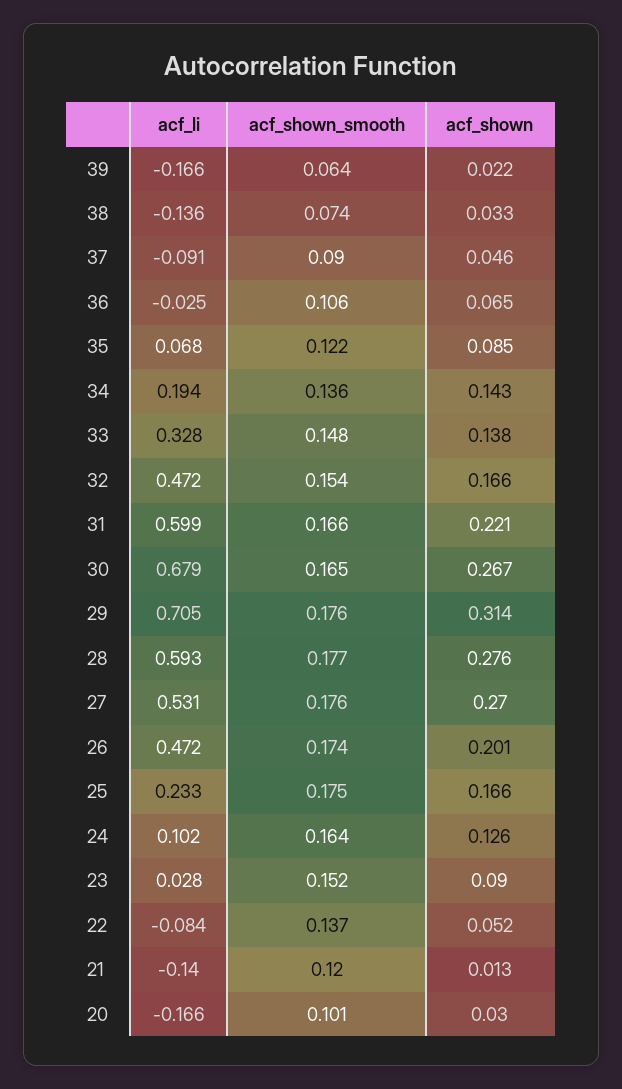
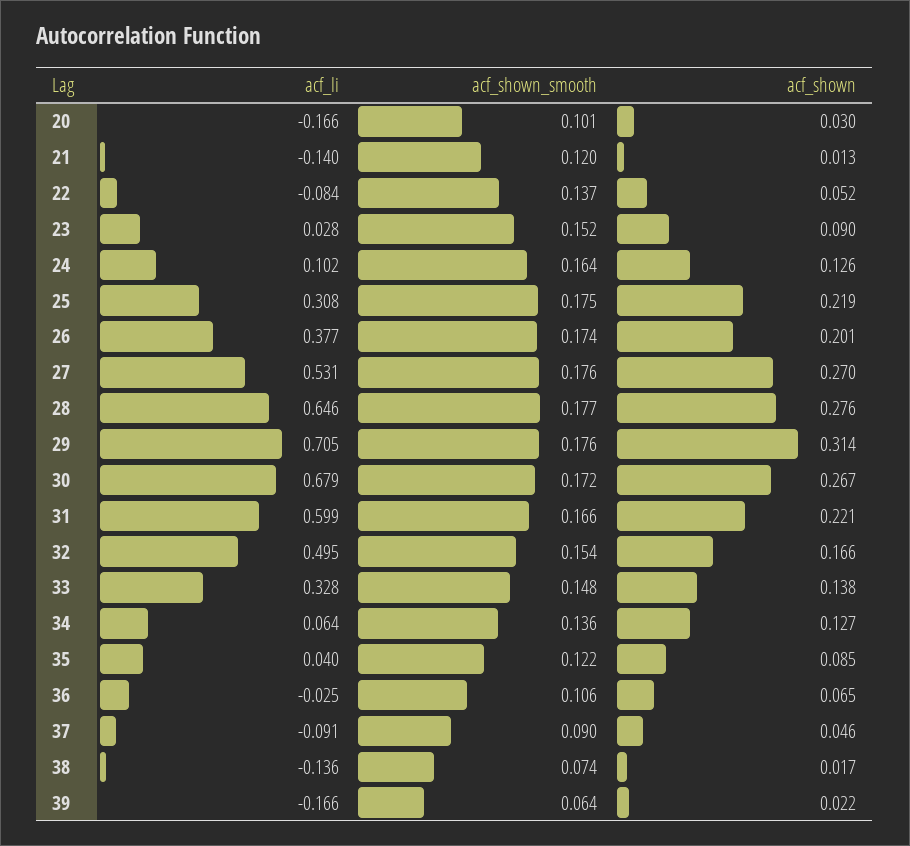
  {
    "acf_li": {
      "39": -0.166,
      "38": -0.136,
      "37": -0.091,
      "36": -0.025,
-     "35": 0.068,
+     "35": 0.04,
-     "34": 0.194,
+     "34": 0.064,
      "33": 0.328,
-     "32": 0.472,
+     "32": 0.495,
      "31": 0.599,
      "30": 0.679,
      "29": 0.705,
-     "28": 0.593,
+     "28": 0.646,
      "27": 0.531,
-     "26": 0.472,
+     "26": 0.377,
-     "25": 0.233,
+     "25": 0.308,
      "24": 0.102,
      "23": 0.028,
      "22": -0.084,
      "21": -0.14,
      "20": -0.166
    },
    "acf_shown_smooth": {
      "39": 0.064,
      "38": 0.074,
      "37": 0.09,
      "36": 0.106,
      "35": 0.122,
      "34": 0.136,
      "33": 0.148,
      "32": 0.154,
      "31": 0.166,
-     "30": 0.165,
+     "30": 0.172,
      "29": 0.176,
      "28": 0.177,
      "27": 0.176,
      "26": 0.174,
      "25": 0.175,
      "24": 0.164,
      "23": 0.152,
      "22": 0.137,
      "21": 0.12,
      "20": 0.101
    },
    "acf_shown": {
      "39": 0.022,
-     "38": 0.033,
+     "38": 0.017,
      "37": 0.046,
      "36": 0.065,
      "35": 0.085,
-     "34": 0.143,
+     "34": 0.127,
      "33": 0.138,
      "32": 0.166,
      "31": 0.221,
      "30": 0.267,
      "29": 0.314,
      "28": 0.276,
      "27": 0.27,
      "26": 0.201,
-     "25": 0.166,
+     "25": 0.219,
      "24": 0.126,
      "23": 0.09,
      "22": 0.052,
      "21": 0.013,
      "20": 0.03
    }
  }

